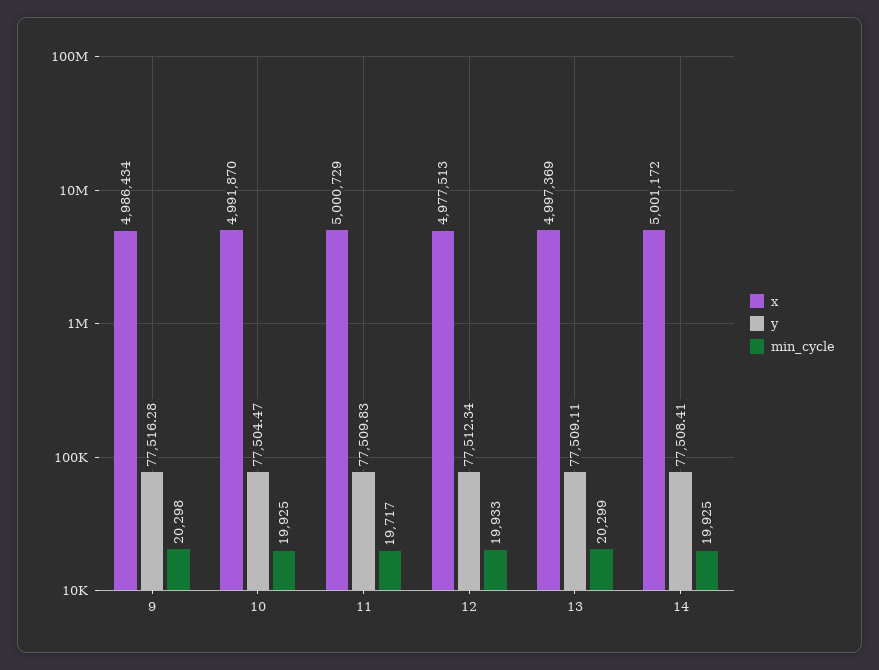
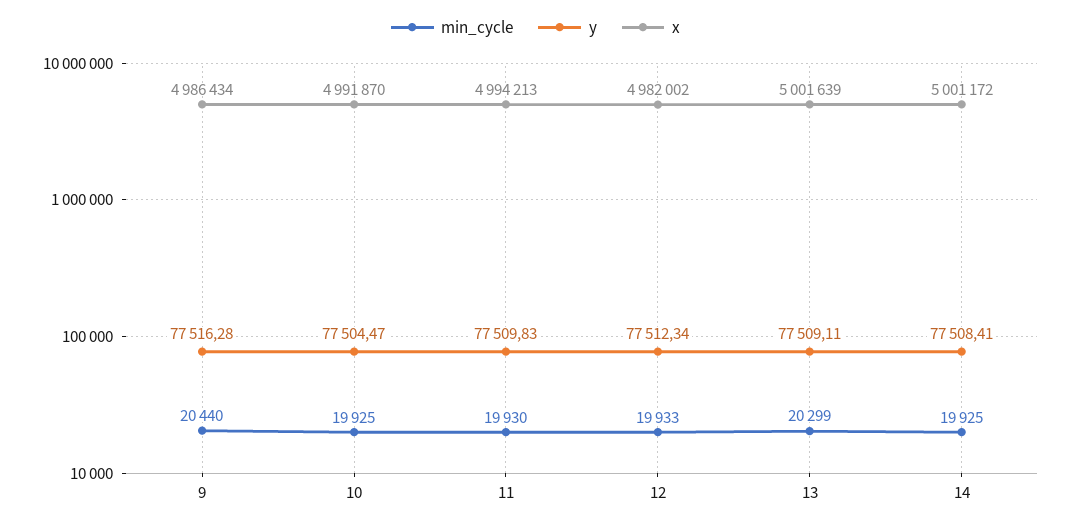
  {
    "x": {
      "9": 4986434,
      "10": 4991870,
-     "11": 5000729,
+     "11": 4994213,
-     "12": 4977513,
+     "12": 4982002,
-     "13": 4997369,
+     "13": 5001639,
      "14": 5001172
    },
    "y": {
      "9": 77516.28,
      "10": 77504.47,
      "11": 77509.83,
      "12": 77512.34,
      "13": 77509.11,
      "14": 77508.41
    },
    "min_cycle": {
-     "9": 20298,
+     "9": 20440,
      "10": 19925,
-     "11": 19717,
+     "11": 19930,
      "12": 19933,
      "13": 20299,
      "14": 19925
    }
  }

